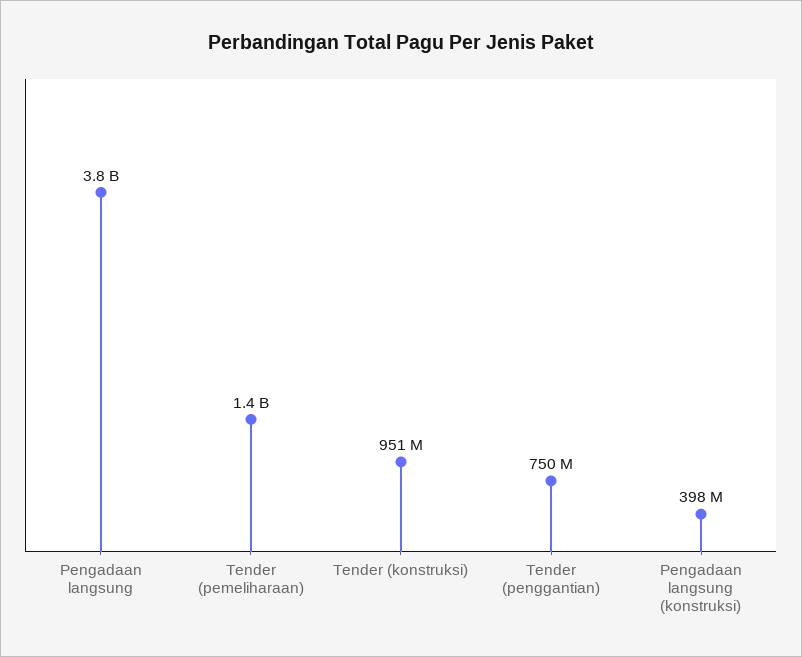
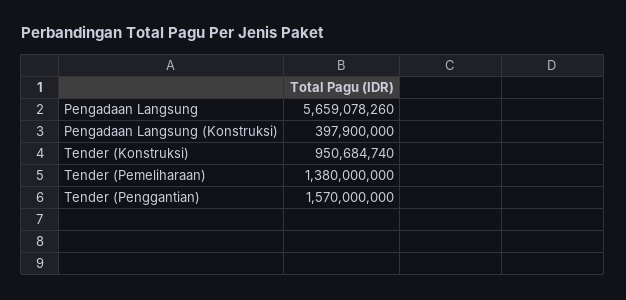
  {
-   "Pengadaan langsung": 3800000000,
+   "Pengadaan langsung": 5659078260,
    "Tender (pemeliharaan)": 1380000000,
    "Tender (konstruksi)": 950684740,
-   "Tender (penggantian)": 750000000,
+   "Tender (penggantian)": 1570000000,
    "Pengadaan langsung (konstruksi)": 397900000
  }

